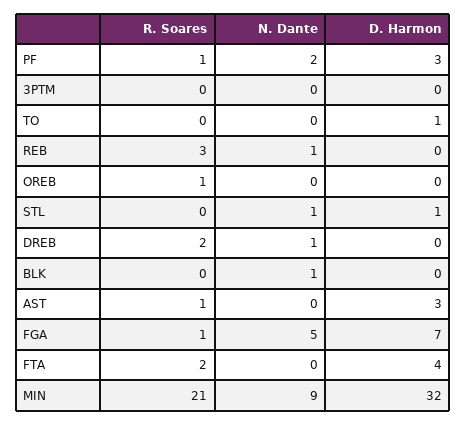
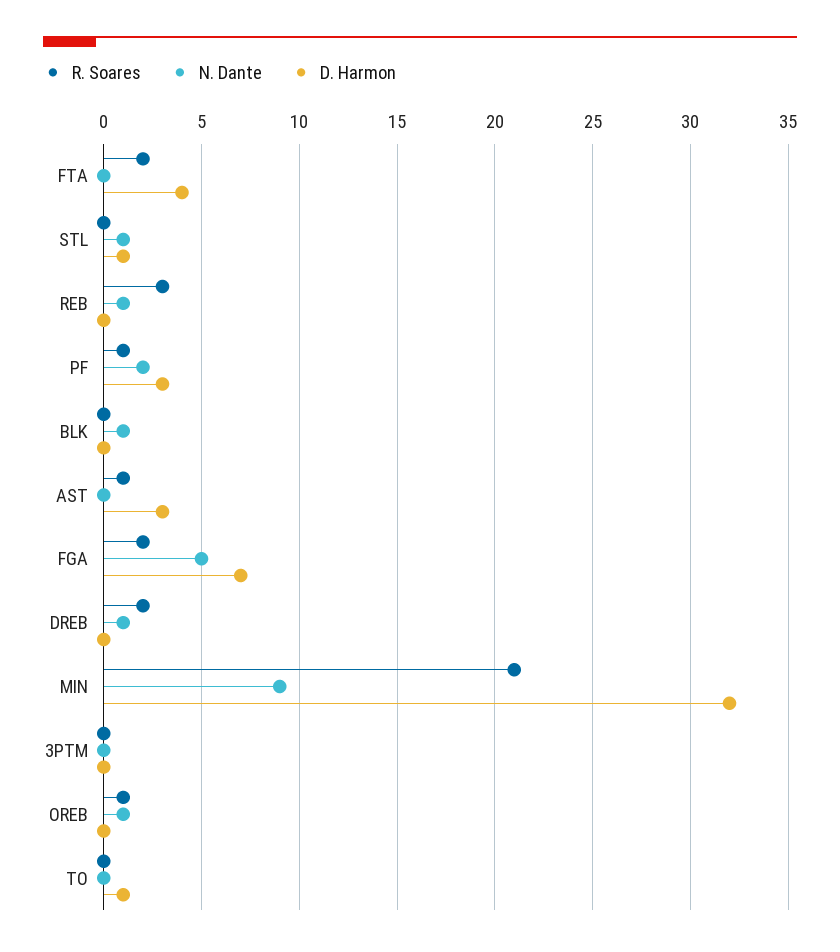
  {
    "R. Soares": {
      "PF": 1,
      "3PTM": 0,
      "TO": 0,
      "REB": 3,
      "OREB": 1,
      "STL": 0,
      "DREB": 2,
      "BLK": 0,
      "AST": 1,
-     "FGA": 1,
+     "FGA": 2,
      "FTA": 2,
      "MIN": 21
    },
    "N. Dante": {
      "PF": 2,
      "3PTM": 0,
      "TO": 0,
      "REB": 1,
-     "OREB": 0,
+     "OREB": 1,
      "STL": 1,
      "DREB": 1,
      "BLK": 1,
      "AST": 0,
      "FGA": 5,
      "FTA": 0,
      "MIN": 9
    },
    "D. Harmon": {
      "PF": 3,
      "3PTM": 0,
      "TO": 1,
      "REB": 0,
      "OREB": 0,
      "STL": 1,
      "DREB": 0,
      "BLK": 0,
      "AST": 3,
      "FGA": 7,
      "FTA": 4,
      "MIN": 32
    }
  }

